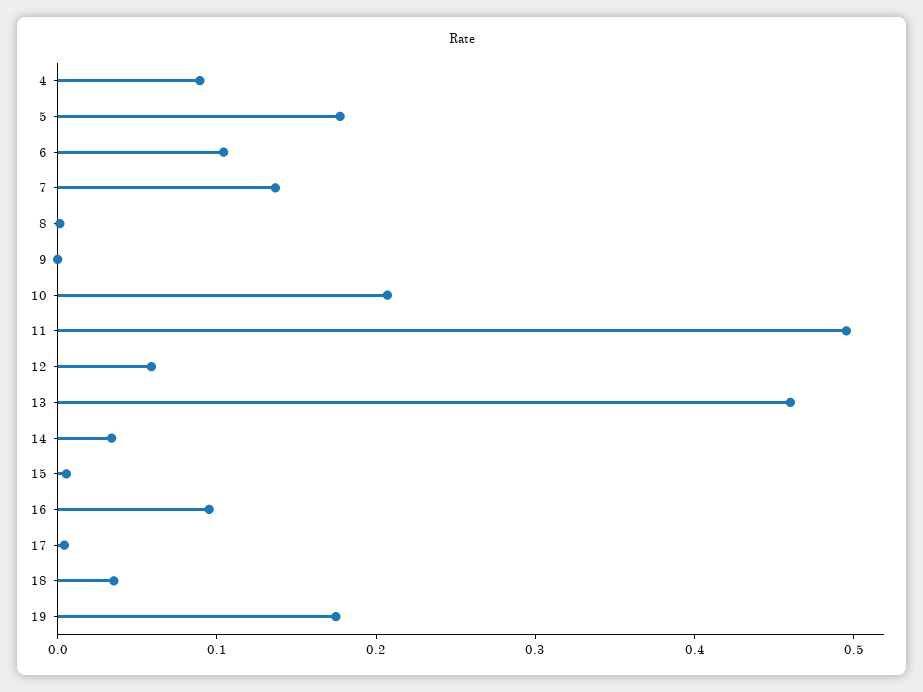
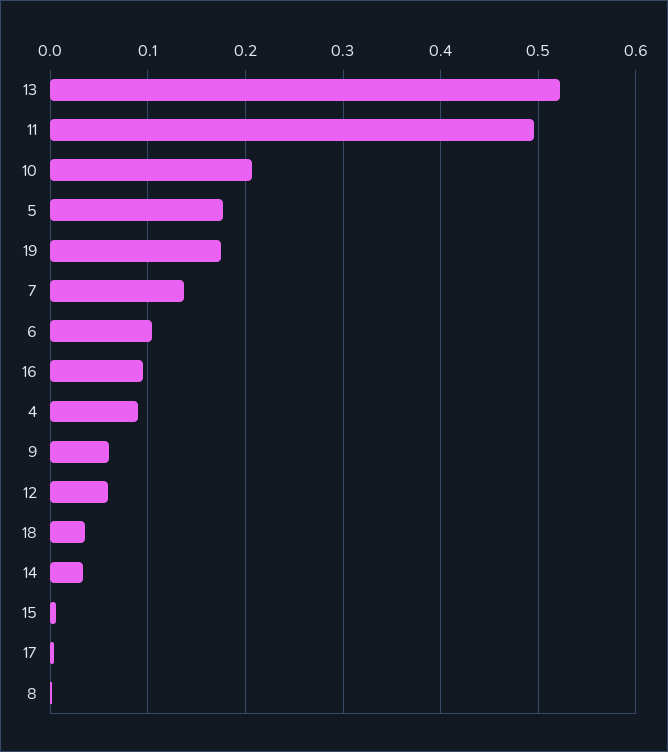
  {
    "4": 0.09,
    "5": 0.18,
    "6": 0.1,
    "7": 0.14,
    "8": 0,
-   "9": 0,
+   "9": 0.06,
    "10": 0.21,
    "11": 0.5,
    "12": 0.06,
-   "13": 0.46,
+   "13": 0.52,
    "14": 0.03,
    "15": 0.01,
    "16": 0.1,
    "17": 0,
    "18": 0.04,
    "19": 0.17
  }

